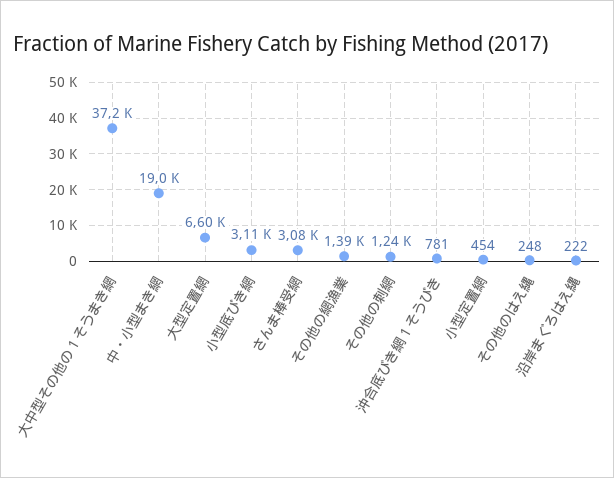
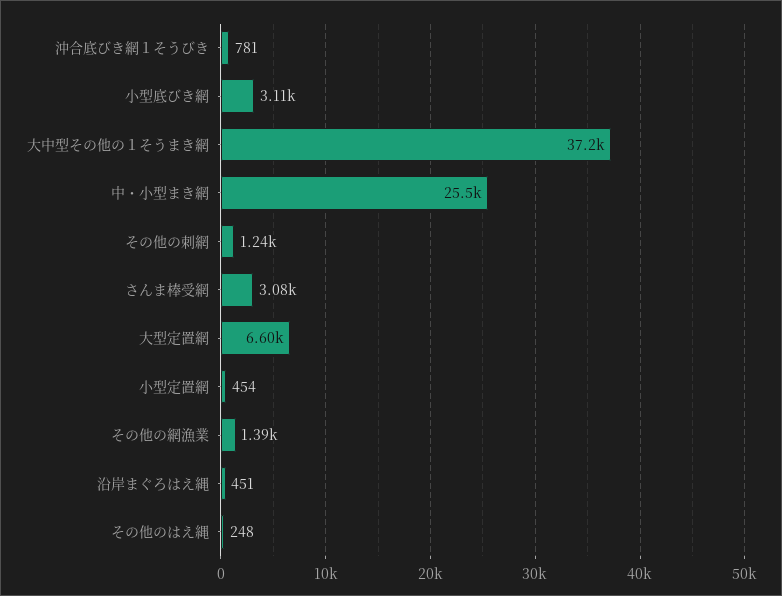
  {
    "大中型その他の１そうまき網": 37200,
-   "中・小型まき網": 19000,
+   "中・小型まき網": 25500,
    "大型定置網": 6600,
    "小型底びき網": 3110,
    "さんま棒受網": 3080,
    "その他の網漁業": 1390,
    "その他の刺網": 1240,
    "沖合底びき網１そうびき": 781,
    "小型定置網": 454,
    "その他のはえ縄": 248,
-   "沿岸まぐろはえ縄": 222
+   "沿岸まぐろはえ縄": 451
  }

